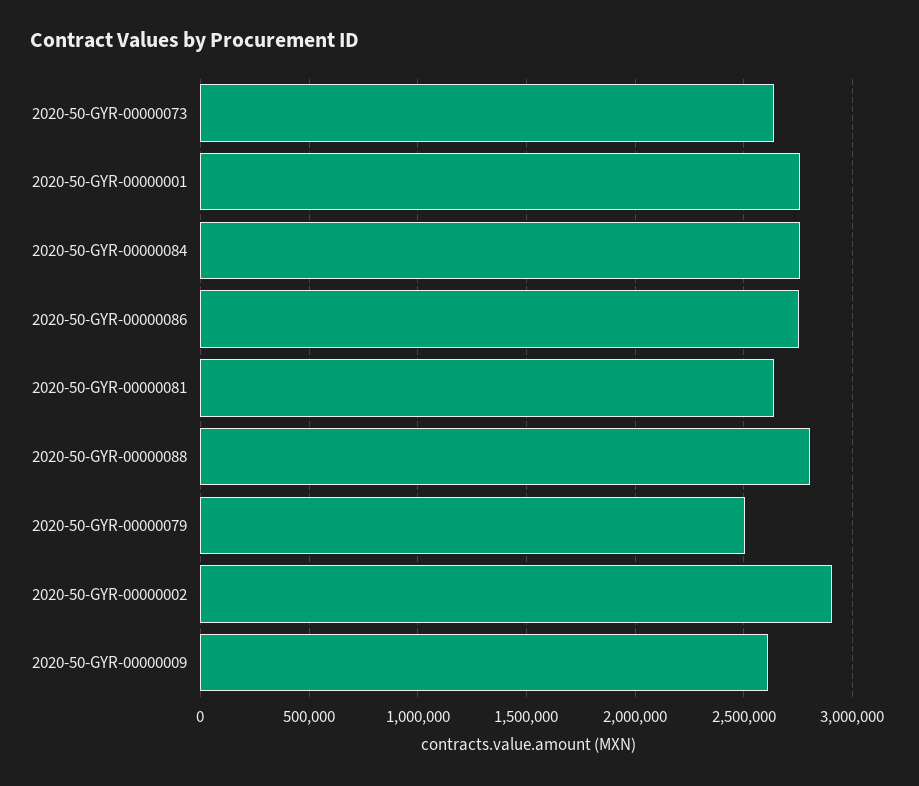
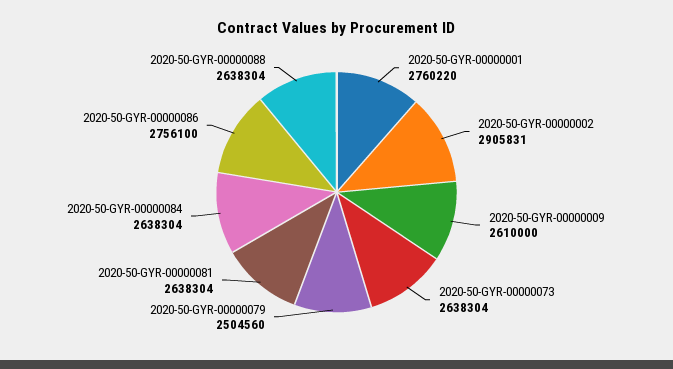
  {
    "2020-50-GYR-00000073": 2638304,
    "2020-50-GYR-00000001": 2760220,
-   "2020-50-GYR-00000084": 2750000,
+   "2020-50-GYR-00000084": 2638304,
    "2020-50-GYR-00000086": 2756100,
    "2020-50-GYR-00000081": 2638304,
-   "2020-50-GYR-00000088": 2800000,
+   "2020-50-GYR-00000088": 2638304,
    "2020-50-GYR-00000079": 2504560,
    "2020-50-GYR-00000002": 2905831,
    "2020-50-GYR-00000009": 2610000
  }

